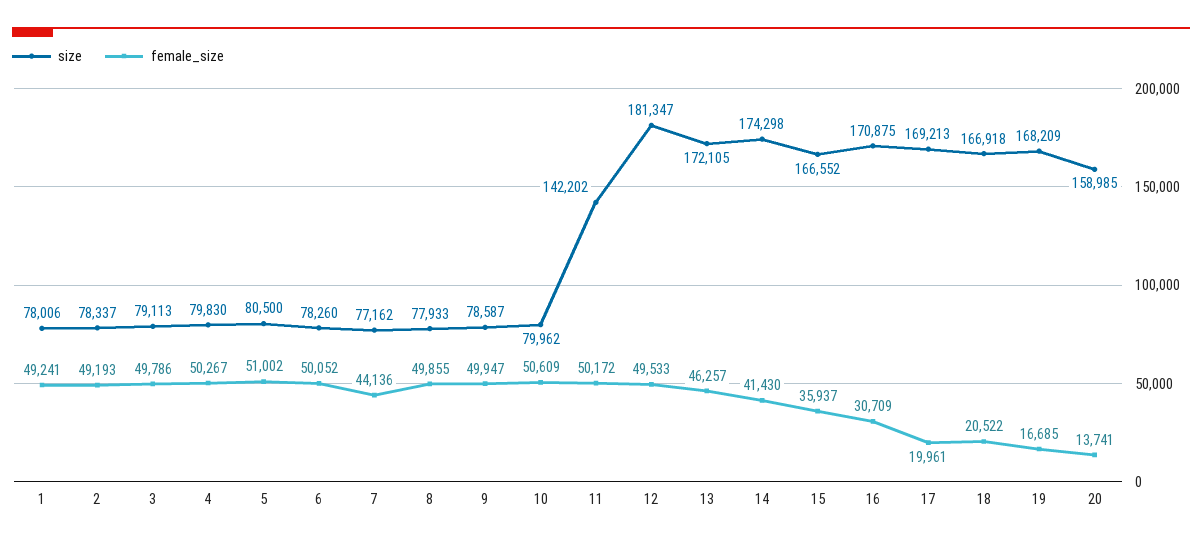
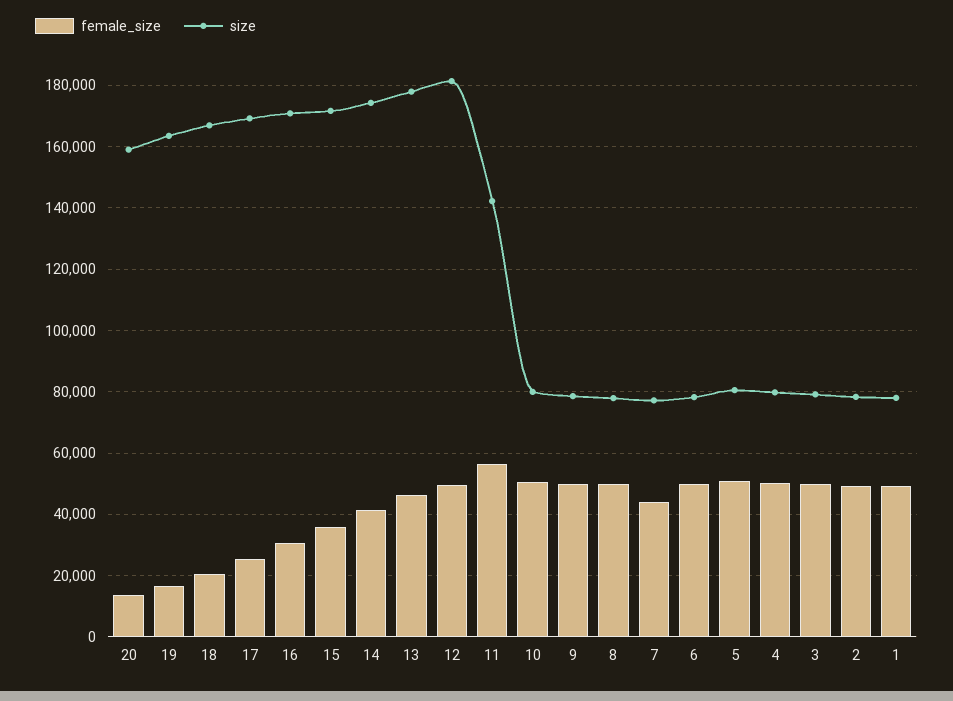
  {
    "size": {
      "1": 78006,
      "2": 78337,
      "3": 79113,
      "4": 79830,
      "5": 80500,
      "6": 78260,
      "7": 77162,
      "8": 77933,
      "9": 78587,
      "10": 79962,
      "11": 142202,
      "12": 181347,
-     "13": 172105,
+     "13": 178000,
      "14": 174298,
-     "15": 166552,
+     "15": 172000,
      "16": 170875,
      "17": 169213,
      "18": 166918,
-     "19": 168209,
+     "19": 164000,
      "20": 158985
    },
    "female_size": {
      "1": 49241,
      "2": 49193,
      "3": 49786,
      "4": 50267,
      "5": 51002,
      "6": 50052,
      "7": 44136,
      "8": 49855,
      "9": 49947,
      "10": 50609,
-     "11": 50172,
+     "11": 56000,
      "12": 49533,
      "13": 46257,
      "14": 41430,
      "15": 35937,
      "16": 30709,
-     "17": 19961,
+     "17": 26000,
      "18": 20522,
      "19": 16685,
      "20": 13741
    }
  }

